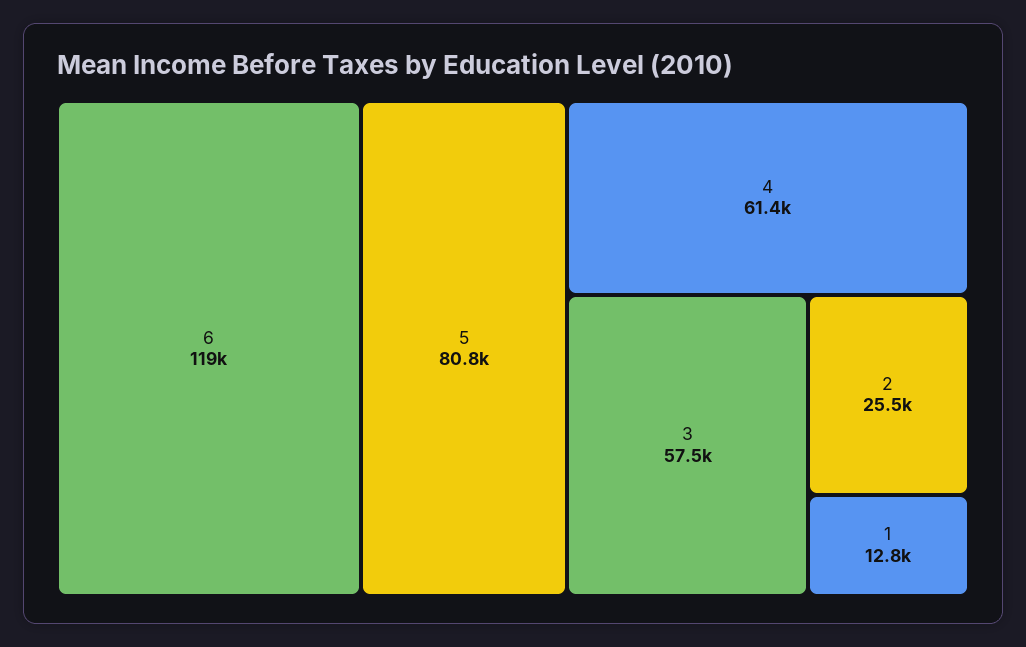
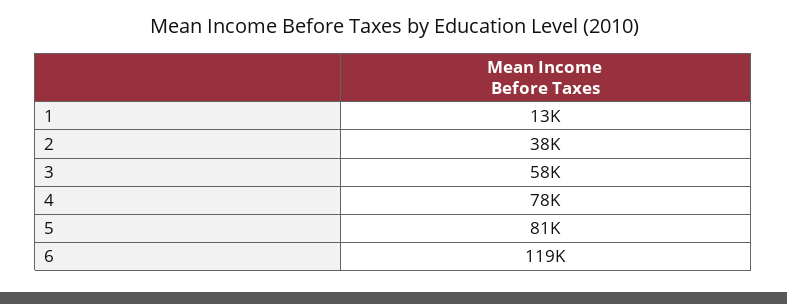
  {
    "6": 119000,
    "5": 80800,
-   "4": 61400,
+   "4": 78000,
    "3": 57500,
-   "2": 25500,
+   "2": 38000,
    "1": 12800
  }

